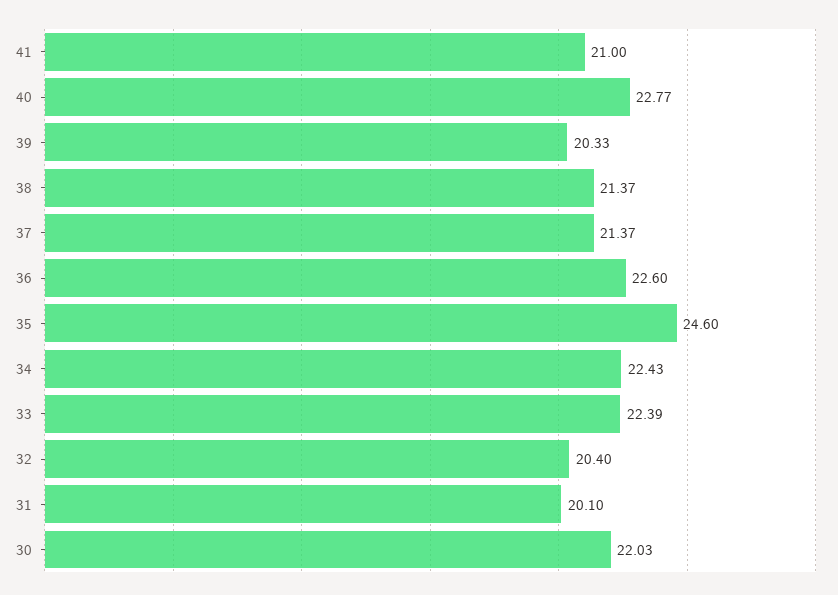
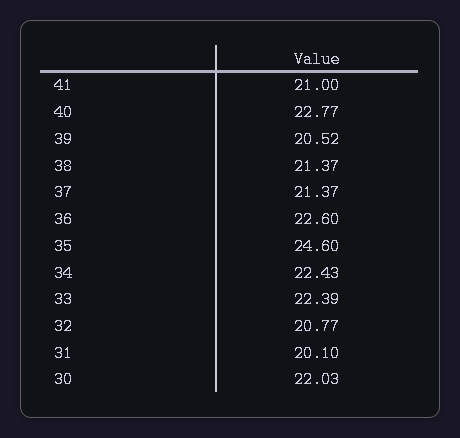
  {
    "41": 21,
    "40": 22.77,
-   "39": 20.33,
+   "39": 20.52,
    "38": 21.37,
    "37": 21.37,
    "36": 22.6,
    "35": 24.6,
    "34": 22.43,
    "33": 22.39,
-   "32": 20.4,
+   "32": 20.77,
    "31": 20.1,
    "30": 22.03
  }

